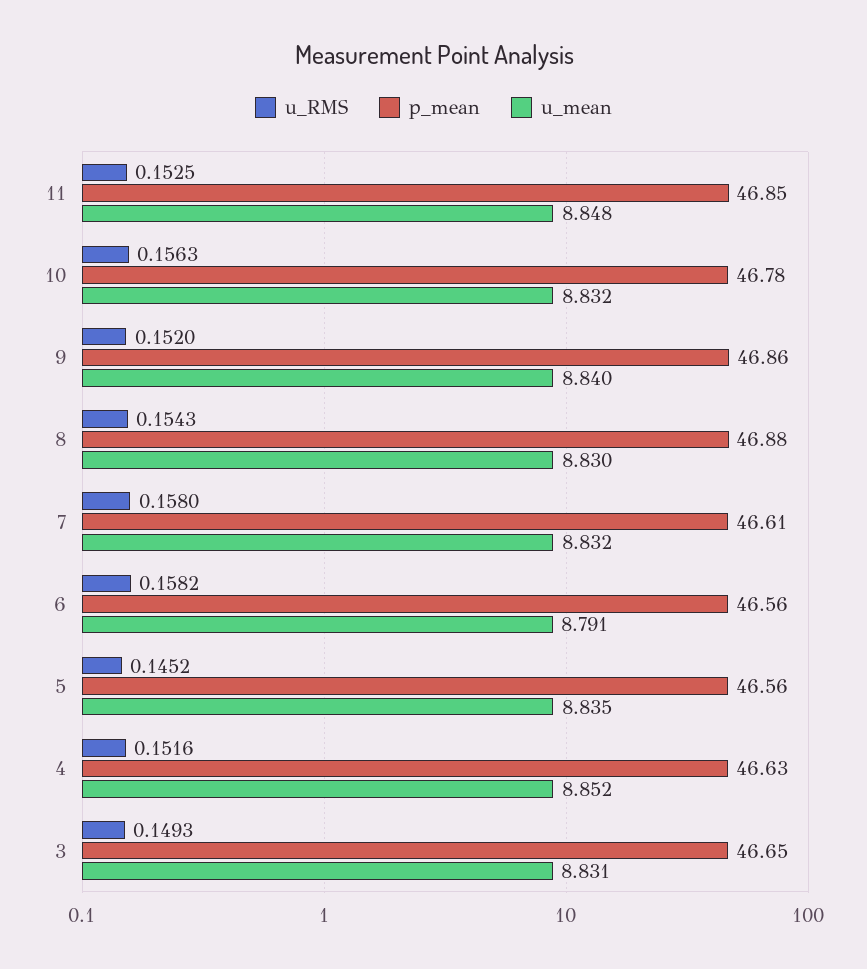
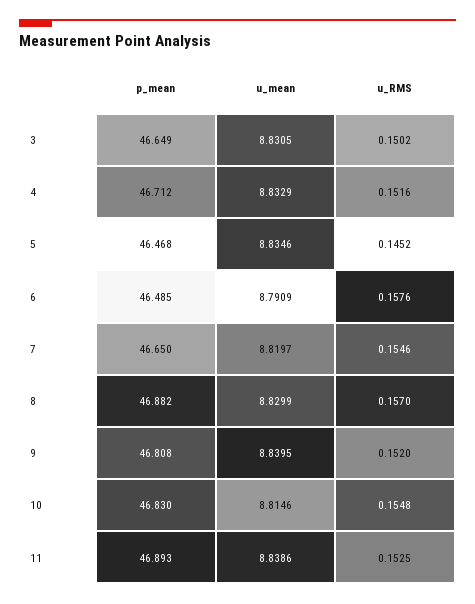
  {
    "u_RMS": {
      "11": 0.1525,
-     "10": 0.1563,
+     "10": 0.1548,
      "9": 0.152,
-     "8": 0.1543,
+     "8": 0.157,
-     "7": 0.158,
+     "7": 0.1546,
-     "6": 0.1582,
+     "6": 0.1576,
      "5": 0.1452,
      "4": 0.1516,
-     "3": 0.1493
+     "3": 0.1502
    },
    "p_mean": {
-     "11": 46.85,
+     "11": 46.893,
-     "10": 46.78,
+     "10": 46.83,
-     "9": 46.86,
+     "9": 46.808,
      "8": 46.882,
-     "7": 46.61,
+     "7": 46.65,
-     "6": 46.56,
+     "6": 46.485,
-     "5": 46.56,
+     "5": 46.468,
-     "4": 46.63,
+     "4": 46.712,
      "3": 46.649
    },
    "u_mean": {
-     "11": 8.848,
+     "11": 8.8386,
-     "10": 8.832,
+     "10": 8.8146,
      "9": 8.8395,
      "8": 8.8299,
-     "7": 8.832,
+     "7": 8.8197,
      "6": 8.7909,
      "5": 8.8346,
-     "4": 8.852,
+     "4": 8.8329,
      "3": 8.8305
    }
  }

